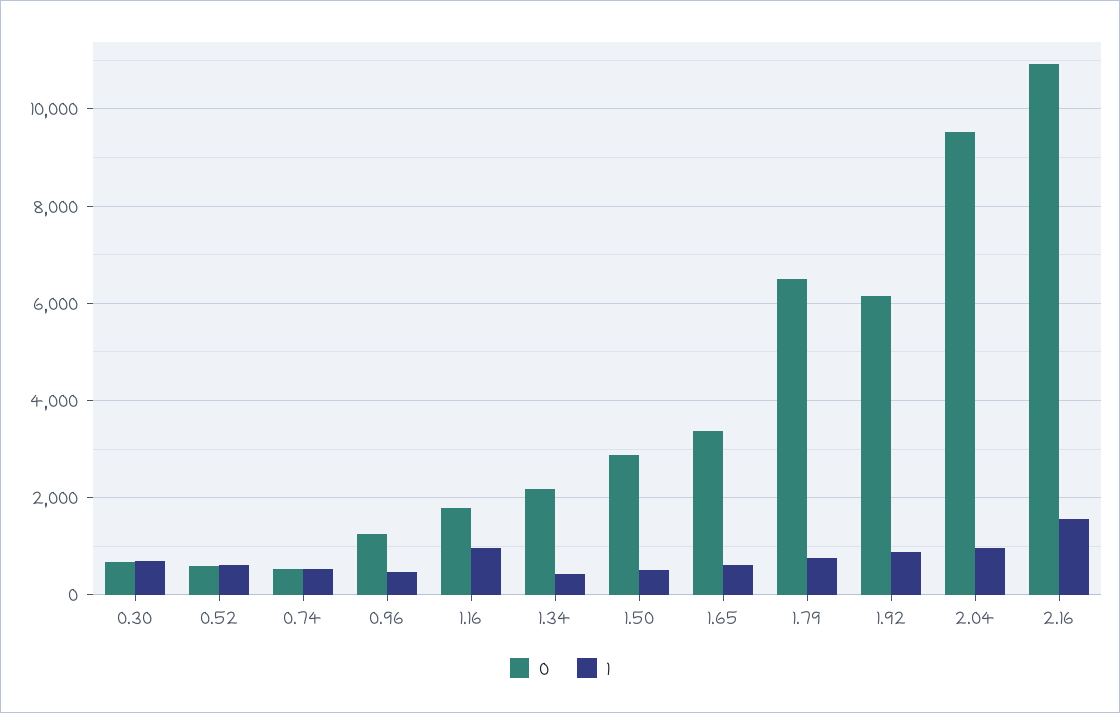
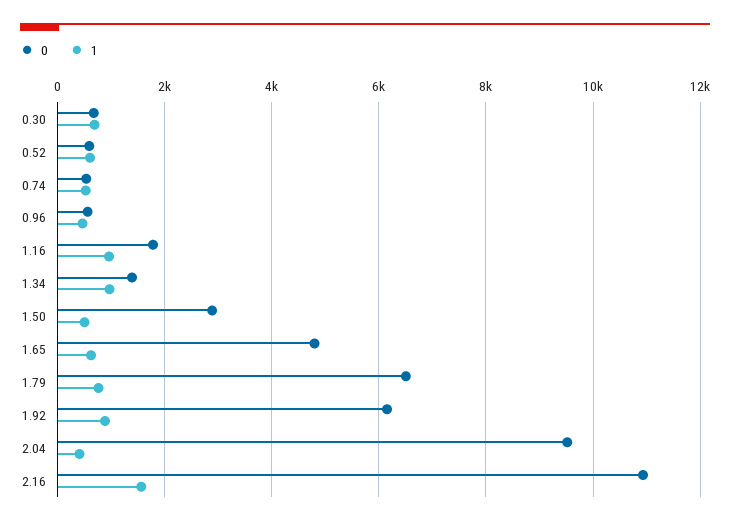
  {
    "0": {
      "0.30": 600,
      "0.52": 600,
      "0.74": 600,
-     "0.96": 1200,
+     "0.96": 600,
      "1.16": 1800,
-     "1.34": 2200,
+     "1.34": 1400,
      "1.50": 2800,
-     "1.65": 3400,
+     "1.65": 4800,
      "1.79": 6600,
      "1.92": 6200,
      "2.04": 9600,
      "2.16": 11000
    },
    "1": {
      "0.30": 600,
      "0.52": 600,
      "0.74": 600,
      "0.96": 400,
      "1.16": 1000,
-     "1.34": 400,
+     "1.34": 1000,
      "1.50": 600,
      "1.65": 600,
      "1.79": 800,
      "1.92": 800,
-     "2.04": 1000,
+     "2.04": 400,
      "2.16": 1600
    }
  }

